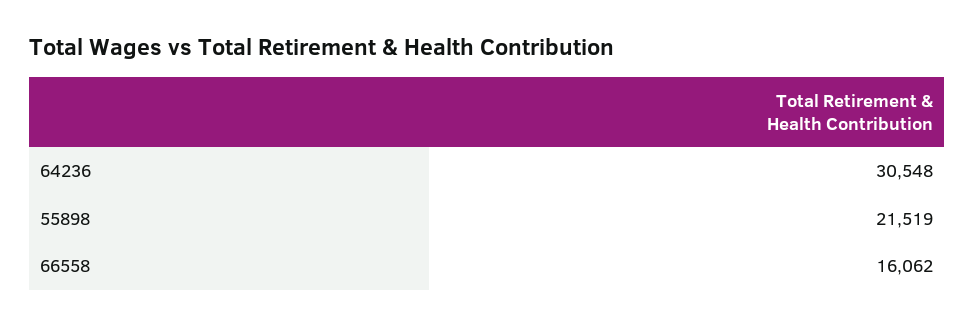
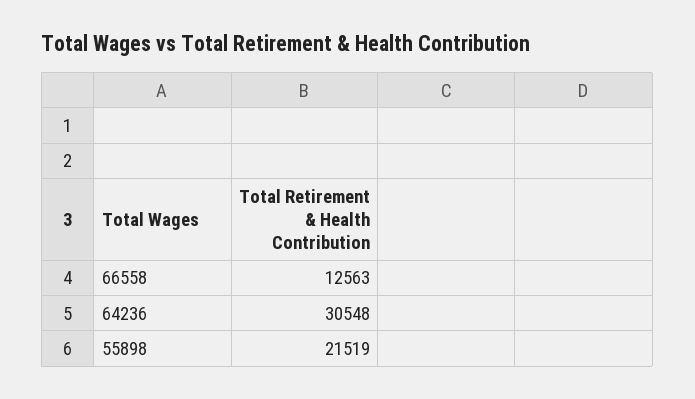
  {
    "64236": 30548,
    "55898": 21519,
-   "66558": 16062
+   "66558": 12563
  }

